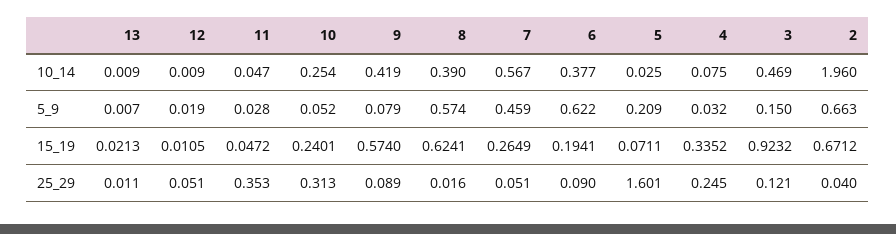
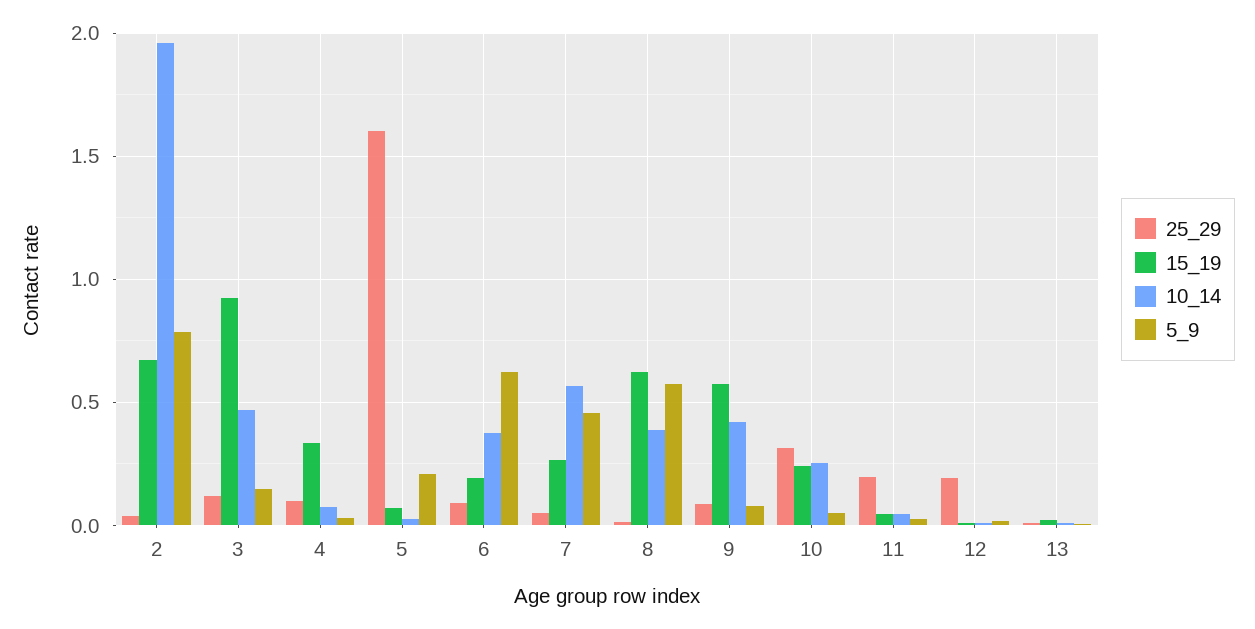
  {
    "10_14": {
      "13": 0.009,
      "12": 0.009,
      "11": 0.047,
      "10": 0.254,
      "9": 0.419,
      "8": 0.39,
      "7": 0.567,
      "6": 0.377,
      "5": 0.025,
      "4": 0.075,
      "3": 0.469,
      "2": 1.96
    },
    "5_9": {
      "13": 0.007,
      "12": 0.019,
      "11": 0.028,
      "10": 0.052,
      "9": 0.079,
      "8": 0.574,
      "7": 0.459,
      "6": 0.622,
      "5": 0.209,
      "4": 0.032,
      "3": 0.15,
-     "2": 0.663
+     "2": 0.8
    },
    "15_19": {
      "13": 0.0213,
      "12": 0.0105,
      "11": 0.0472,
      "10": 0.2401,
      "9": 0.574,
      "8": 0.6241,
      "7": 0.2649,
      "6": 0.1941,
      "5": 0.0711,
      "4": 0.3352,
      "3": 0.9232,
      "2": 0.6712
    },
    "25_29": {
      "13": 0.011,
-     "12": 0.051,
+     "12": 0.2,
-     "11": 0.353,
+     "11": 0.2,
      "10": 0.313,
      "9": 0.089,
      "8": 0.016,
      "7": 0.051,
      "6": 0.09,
      "5": 1.601,
-     "4": 0.245,
+     "4": 0.1,
      "3": 0.121,
      "2": 0.04
    }
  }

